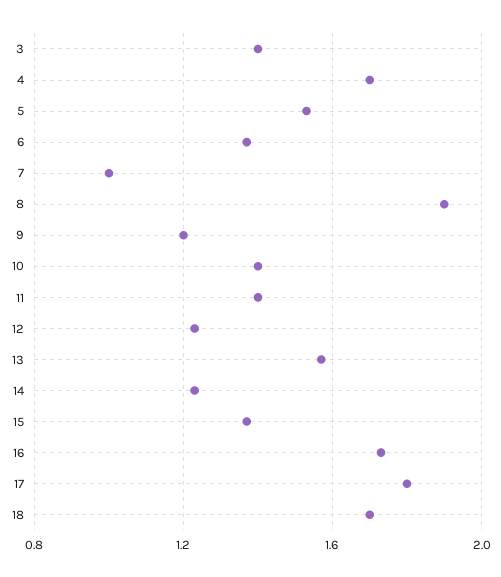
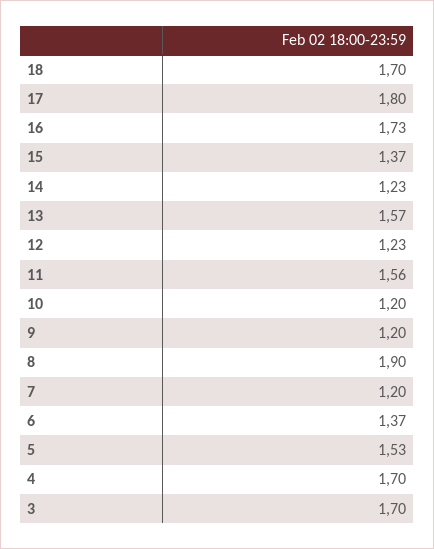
  {
-   "3": 1.4,
+   "3": 1.7,
    "4": 1.7,
    "5": 1.53,
    "6": 1.37,
-   "7": 1,
+   "7": 1.2,
    "8": 1.9,
    "9": 1.2,
-   "10": 1.4,
+   "10": 1.2,
-   "11": 1.4,
+   "11": 1.56,
    "12": 1.23,
    "13": 1.57,
    "14": 1.23,
    "15": 1.37,
    "16": 1.73,
    "17": 1.8,
    "18": 1.7
  }

